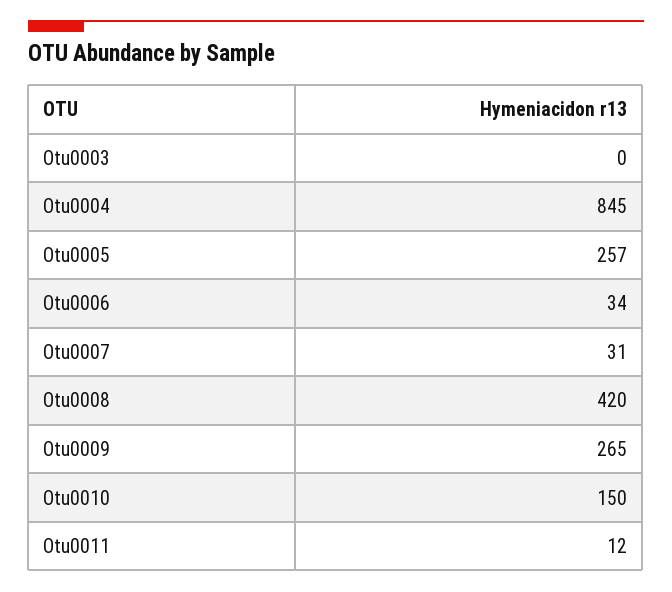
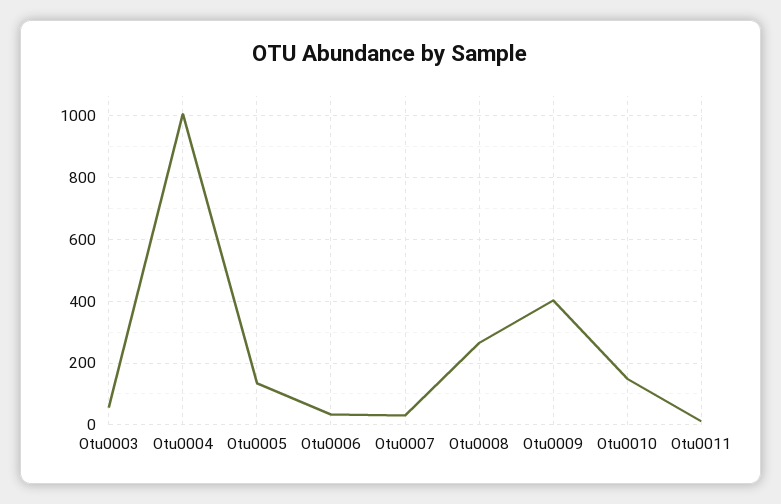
  {
-   "Otu0003": 0,
+   "Otu0003": 60,
-   "Otu0004": 845,
+   "Otu0004": 1000,
-   "Otu0005": 257,
+   "Otu0005": 140,
    "Otu0006": 34,
    "Otu0007": 31,
-   "Otu0008": 420,
+   "Otu0008": 260,
-   "Otu0009": 265,
+   "Otu0009": 400,
    "Otu0010": 150,
    "Otu0011": 12
  }

